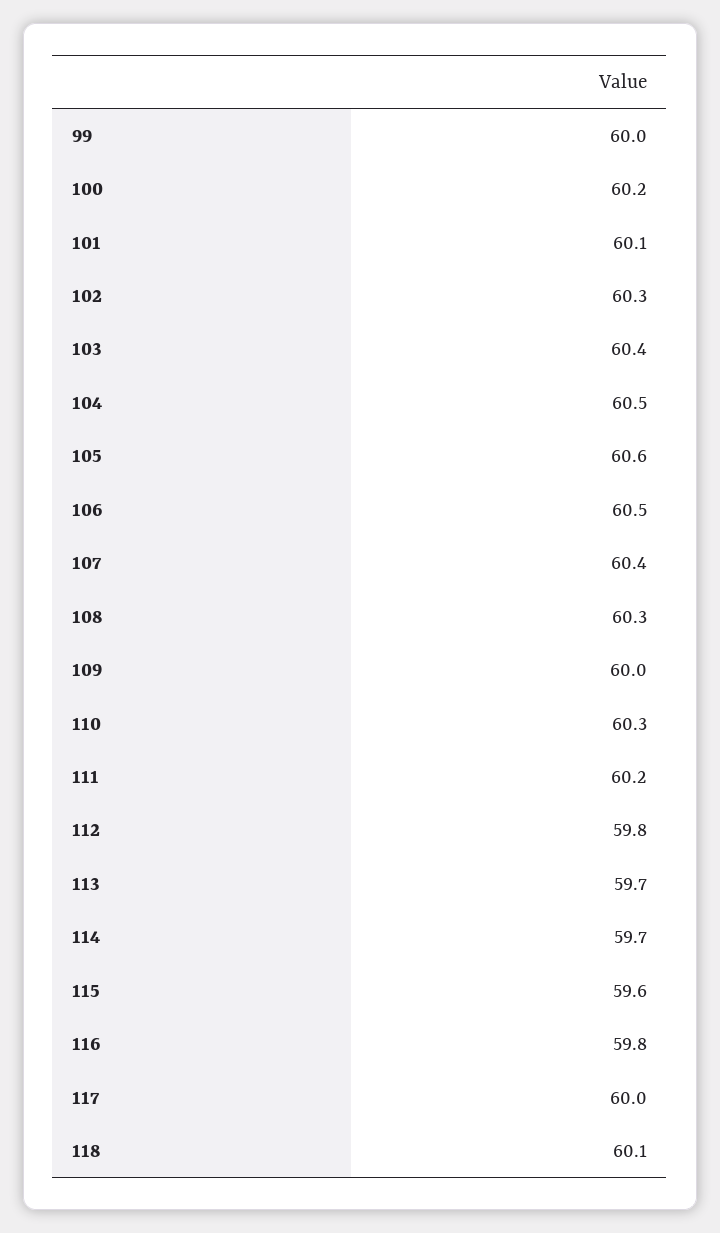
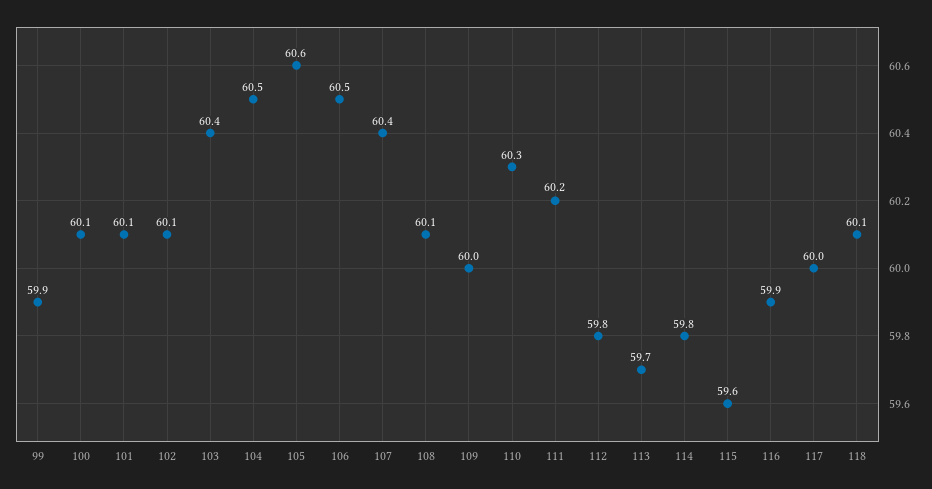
  {
-   "99": 60,
+   "99": 59.9,
-   "100": 60.2,
+   "100": 60.1,
    "101": 60.1,
-   "102": 60.3,
+   "102": 60.1,
    "103": 60.4,
    "104": 60.5,
    "105": 60.6,
    "106": 60.5,
    "107": 60.4,
-   "108": 60.3,
+   "108": 60.1,
    "109": 60,
    "110": 60.3,
    "111": 60.2,
    "112": 59.8,
    "113": 59.7,
-   "114": 59.7,
+   "114": 59.8,
    "115": 59.6,
-   "116": 59.8,
+   "116": 59.9,
    "117": 60,
    "118": 60.1
  }

